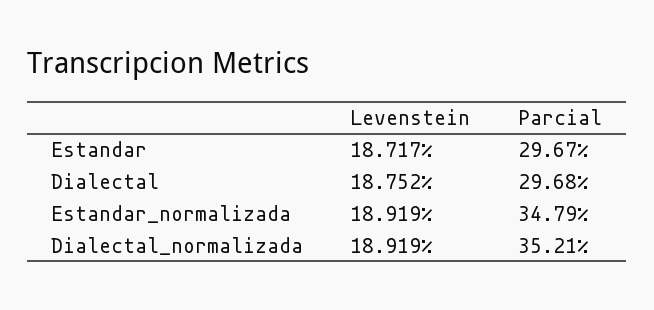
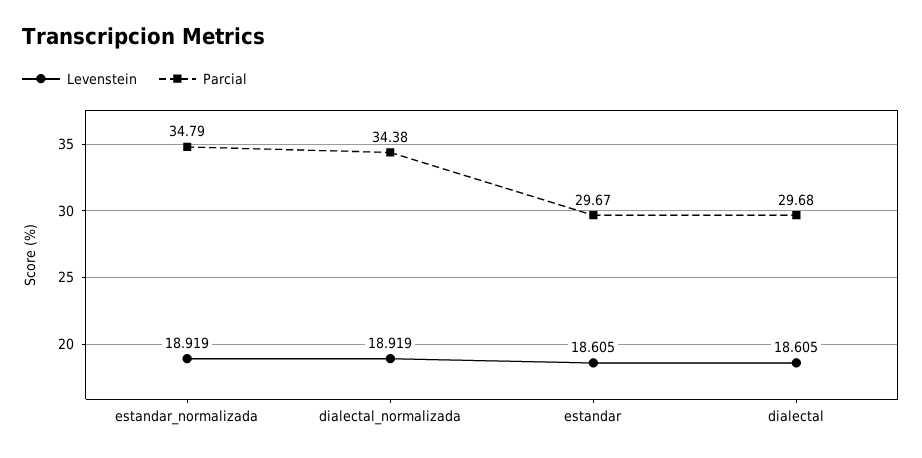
  {
    "Levenstein": {
-     "Estandar": 18.717,
+     "Estandar": 18.605,
-     "Dialectal": 18.752,
+     "Dialectal": 18.605,
      "Estandar_normalizada": 18.919,
      "Dialectal_normalizada": 18.919
    },
    "Parcial": {
      "Estandar": 29.67,
      "Dialectal": 29.68,
      "Estandar_normalizada": 34.79,
-     "Dialectal_normalizada": 35.21
+     "Dialectal_normalizada": 34.38
    }
  }

